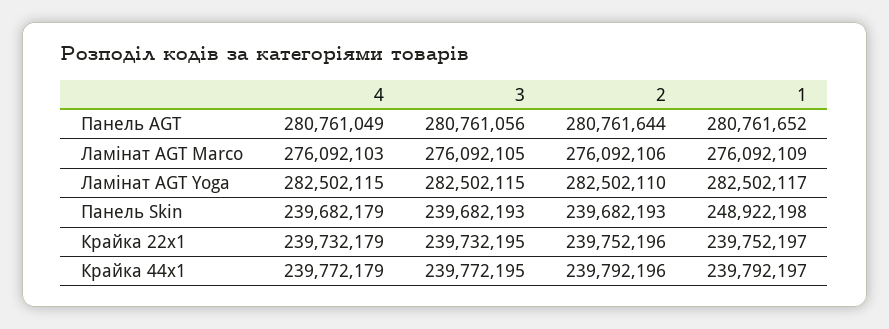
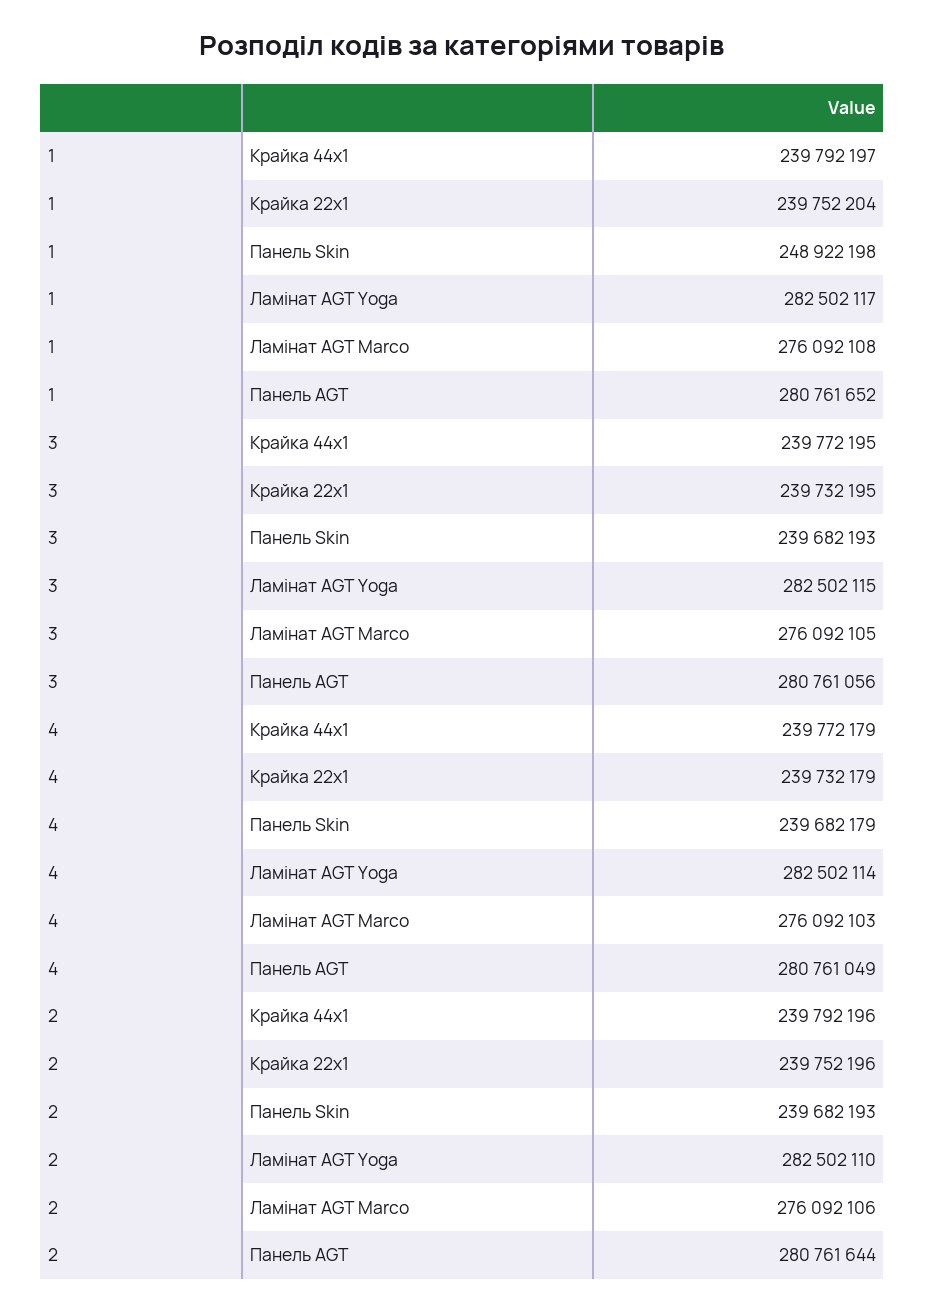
  {
    "4": {
      "Панель AGT": 280761049,
      "Ламінат AGT Marco": 276092103,
-     "Ламінат AGT Yoga": 282502115,
+     "Ламінат AGT Yoga": 282502114,
      "Панель Skin": 239682179,
      "Крайка 22x1": 239732179,
      "Крайка 44x1": 239772179
    },
    "3": {
      "Панель AGT": 280761056,
      "Ламінат AGT Marco": 276092105,
      "Ламінат AGT Yoga": 282502115,
      "Панель Skin": 239682193,
      "Крайка 22x1": 239732195,
      "Крайка 44x1": 239772195
    },
    "2": {
      "Панель AGT": 280761644,
      "Ламінат AGT Marco": 276092106,
      "Ламінат AGT Yoga": 282502110,
      "Панель Skin": 239682193,
      "Крайка 22x1": 239752196,
      "Крайка 44x1": 239792196
    },
    "1": {
      "Панель AGT": 280761652,
-     "Ламінат AGT Marco": 276092109,
+     "Ламінат AGT Marco": 276092108,
      "Ламінат AGT Yoga": 282502117,
      "Панель Skin": 248922198,
-     "Крайка 22x1": 239752197,
+     "Крайка 22x1": 239752204,
      "Крайка 44x1": 239792197
    }
  }

